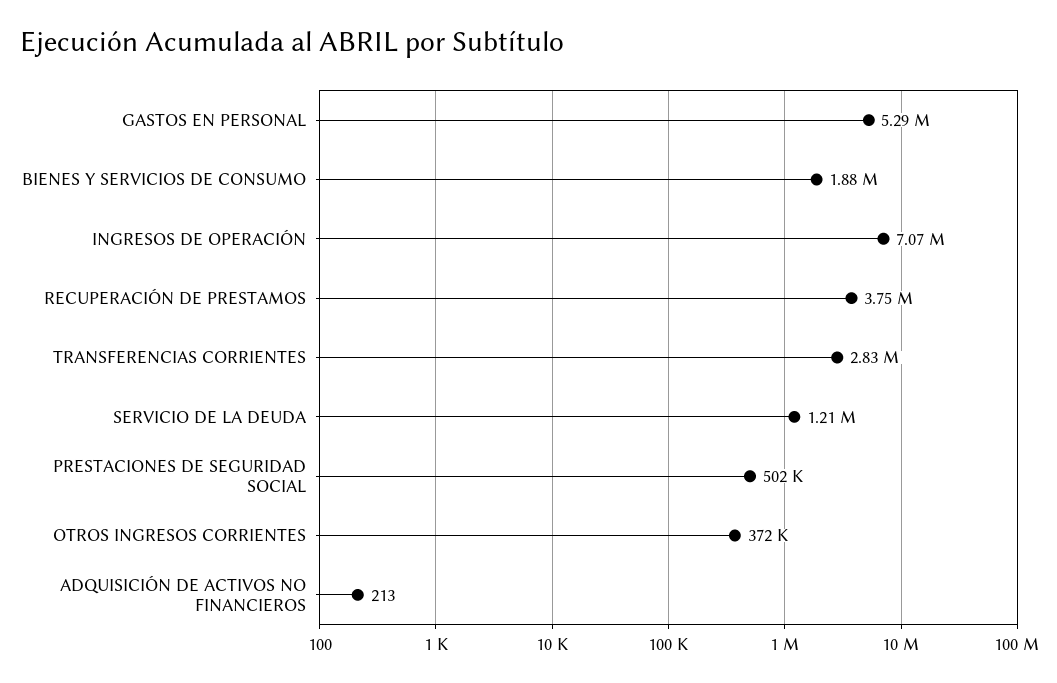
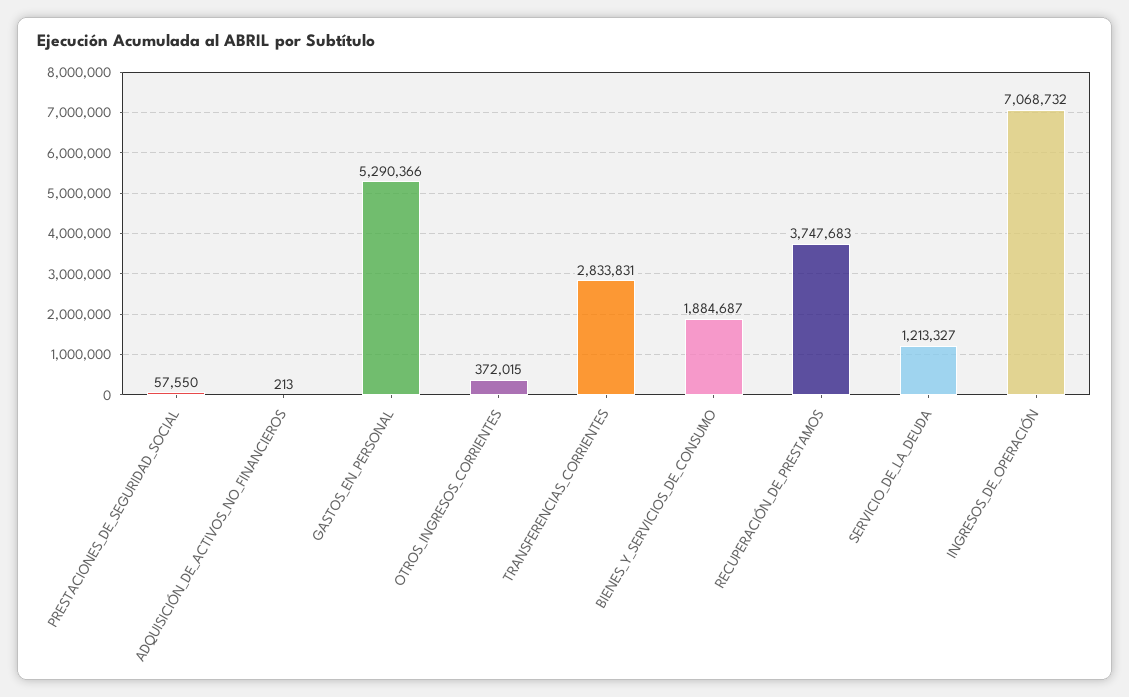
  {
    "GASTOS EN PERSONAL": 5290366,
    "BIENES Y SERVICIOS DE CONSUMO": 1884687,
    "INGRESOS DE OPERACIÓN": 7068732,
    "RECUPERACIÓN DE PRESTAMOS": 3747683,
    "TRANSFERENCIAS CORRIENTES": 2833831,
    "SERVICIO DE LA DEUDA": 1213327,
-   "PRESTACIONES DE SEGURIDAD SOCIAL": 502000,
+   "PRESTACIONES DE SEGURIDAD SOCIAL": 57550,
    "OTROS INGRESOS CORRIENTES": 372015,
    "ADQUISICIÓN DE ACTIVOS NO FINANCIEROS": 213
  }

